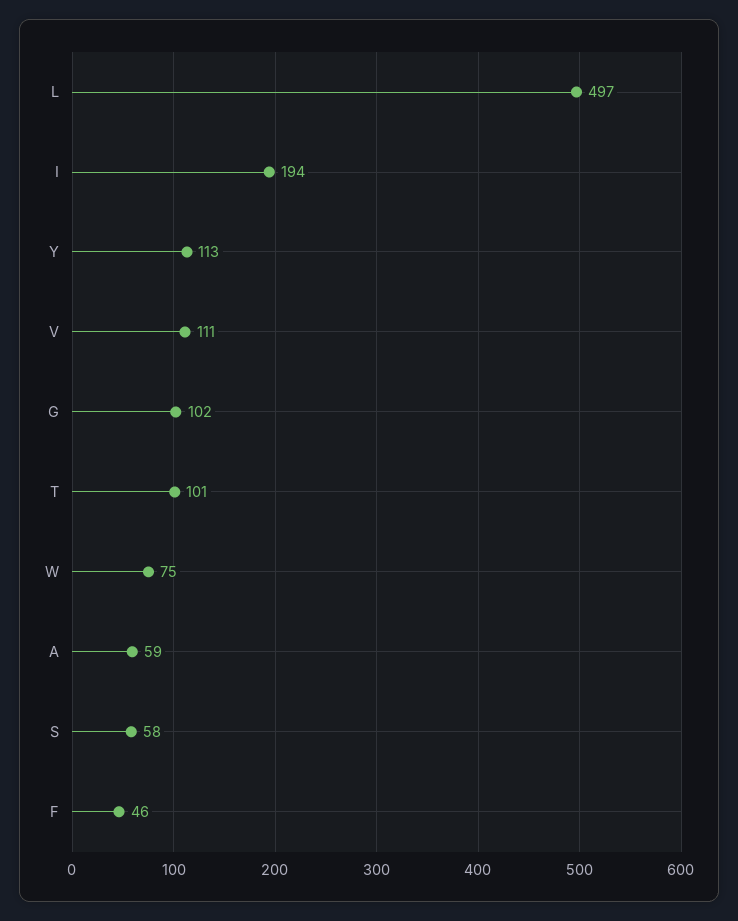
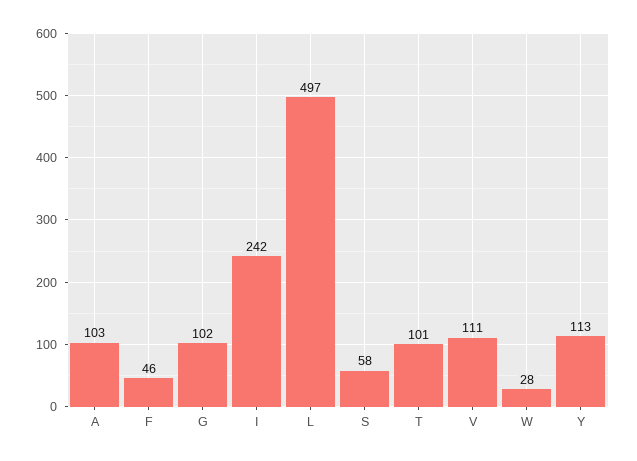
  {
    "L": 497,
-   "I": 194,
+   "I": 242,
    "Y": 113,
    "V": 111,
    "G": 102,
    "T": 101,
-   "W": 75,
+   "W": 28,
-   "A": 59,
+   "A": 103,
    "S": 58,
    "F": 46
  }

